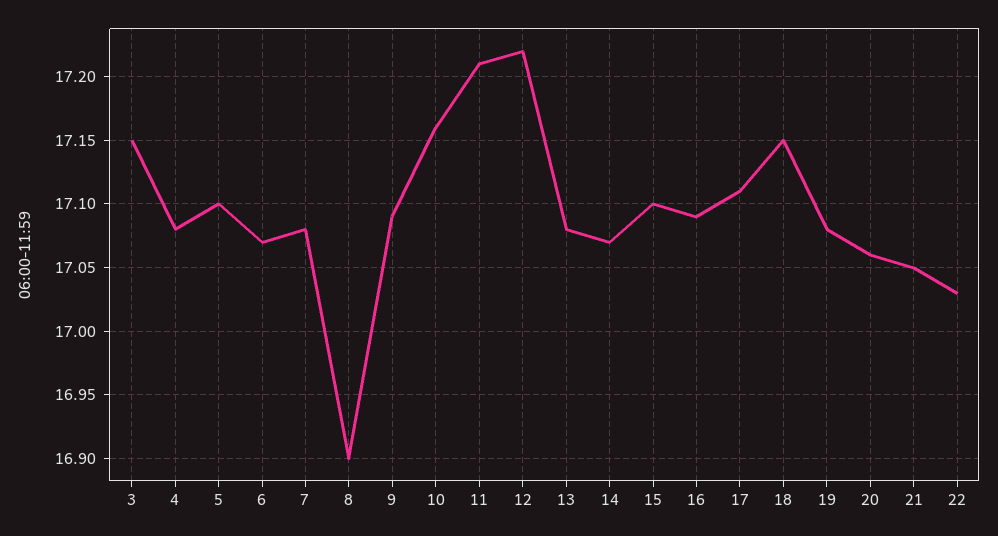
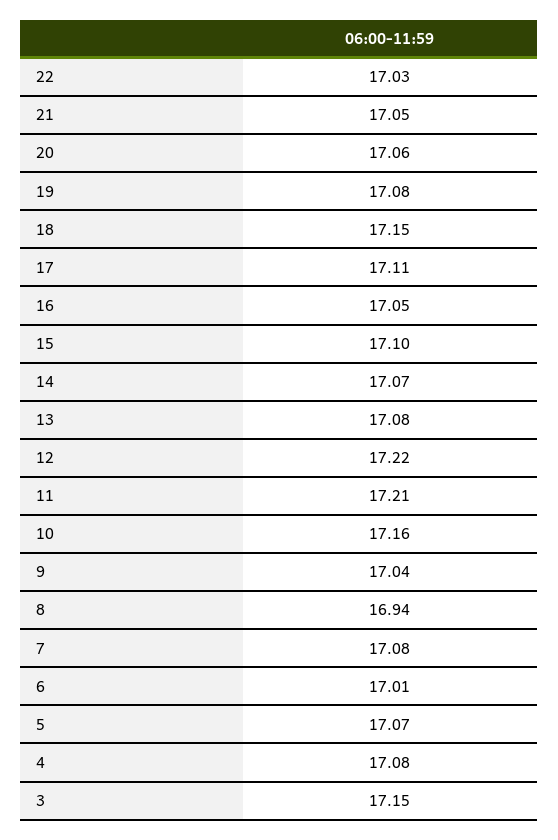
  {
    "3": 17.15,
    "4": 17.08,
-   "5": 17.1,
+   "5": 17.07,
-   "6": 17.07,
+   "6": 17.01,
    "7": 17.08,
-   "8": 16.9,
+   "8": 16.94,
-   "9": 17.09,
+   "9": 17.04,
    "10": 17.16,
    "11": 17.21,
    "12": 17.22,
    "13": 17.08,
    "14": 17.07,
    "15": 17.1,
-   "16": 17.09,
+   "16": 17.05,
    "17": 17.11,
    "18": 17.15,
    "19": 17.08,
    "20": 17.06,
    "21": 17.05,
    "22": 17.03
  }

